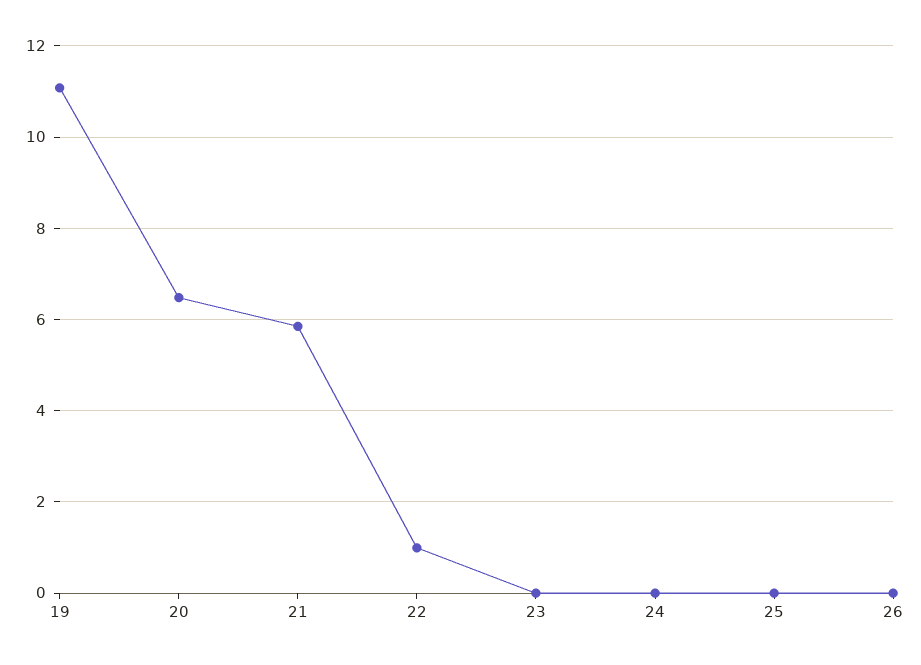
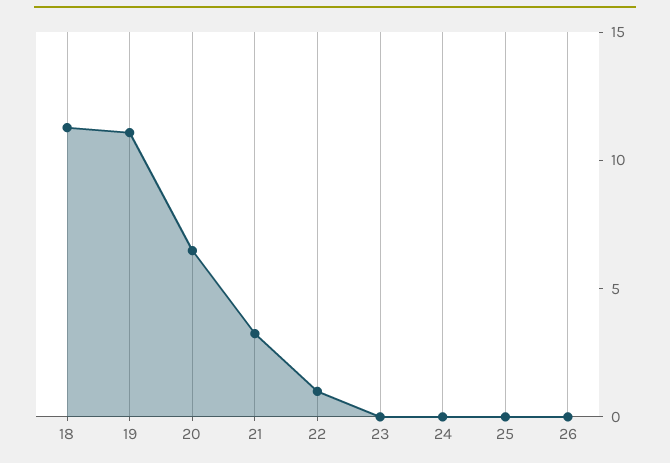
  {
    "19": 11,
    "20": 6.4,
-   "21": 5.8,
+   "21": 3,
    "22": 1,
    "23": 0,
    "24": 0,
    "25": 0,
-   "26": 0
+   "26": 0,
+   "18": 11
  }

